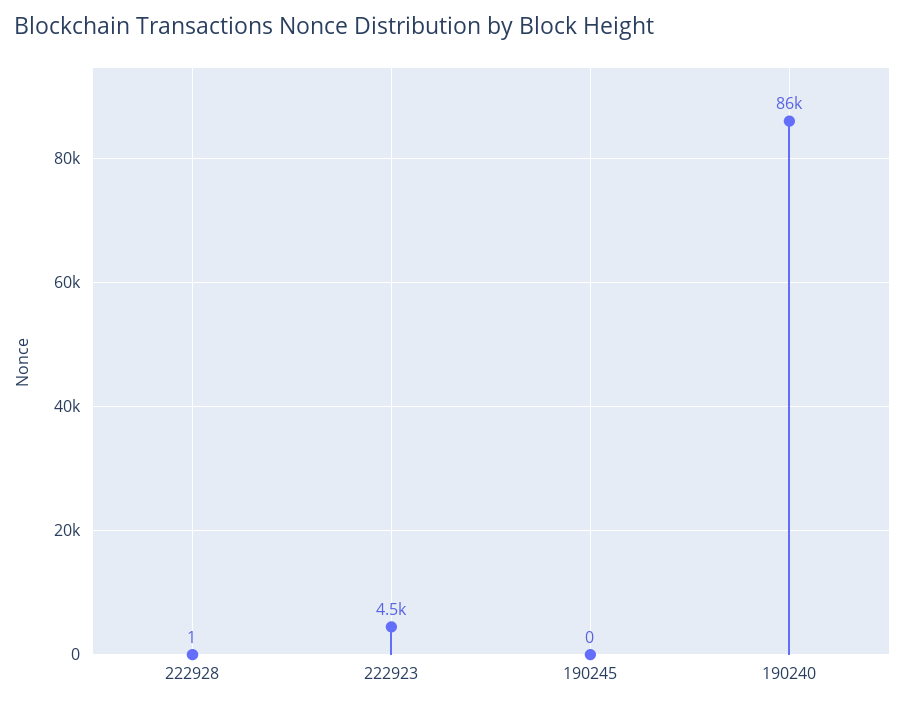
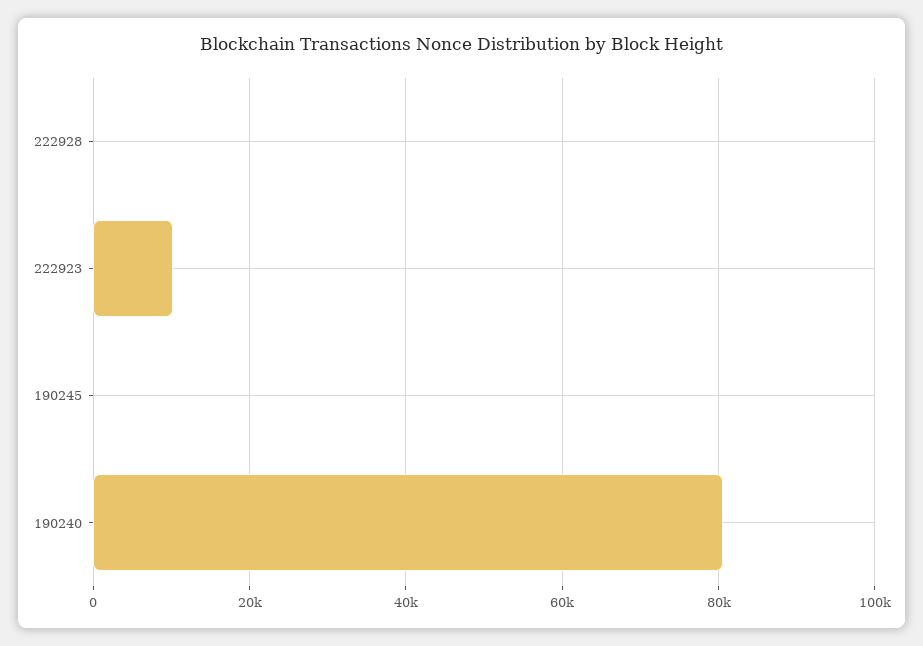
  {
    "222928": 1,
-   "222923": 4500,
+   "222923": 10000,
    "190245": 0,
-   "190240": 86000
+   "190240": 80000
  }

